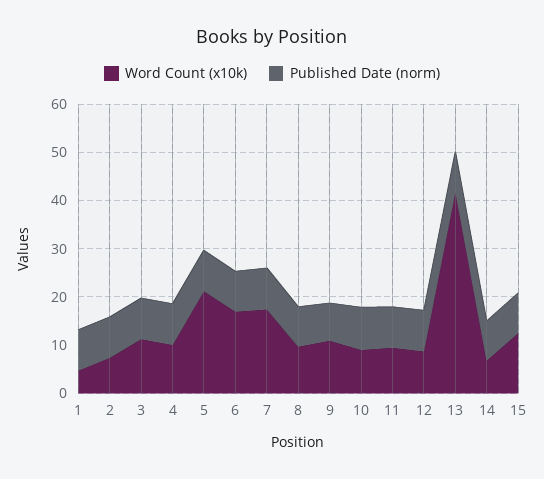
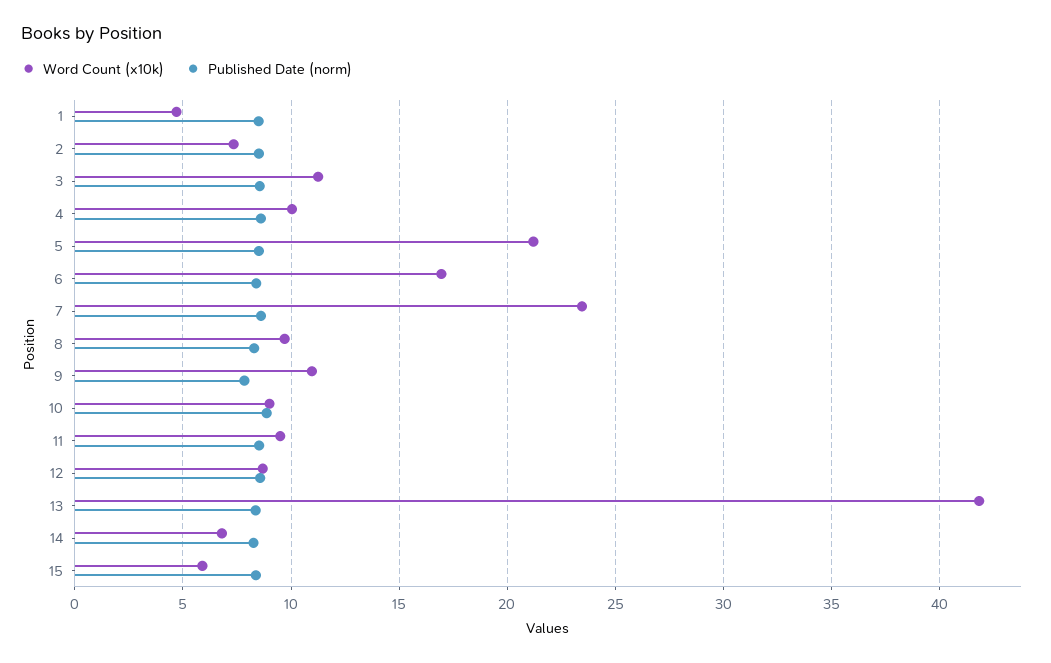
  {
    "Word Count (x10k)": {
      "1": 4.5,
      "2": 7.5,
      "3": 11.5,
      "4": 10,
      "5": 21,
      "6": 17,
-     "7": 18,
+     "7": 23.5,
      "8": 9.5,
      "9": 11,
      "10": 9,
      "11": 9.5,
      "12": 8.5,
      "13": 42,
      "14": 7,
-     "15": 12
+     "15": 6
    },
    "Published Date (norm)": {
      "1": 8.5,
      "2": 8.5,
      "3": 8.5,
      "4": 8.5,
      "5": 8.5,
      "6": 8.5,
      "7": 8.5,
      "8": 8.5,
      "9": 8,
      "10": 9,
      "11": 8.5,
      "12": 8.5,
      "13": 8.5,
      "14": 8.5,
      "15": 8.5
    }
  }

